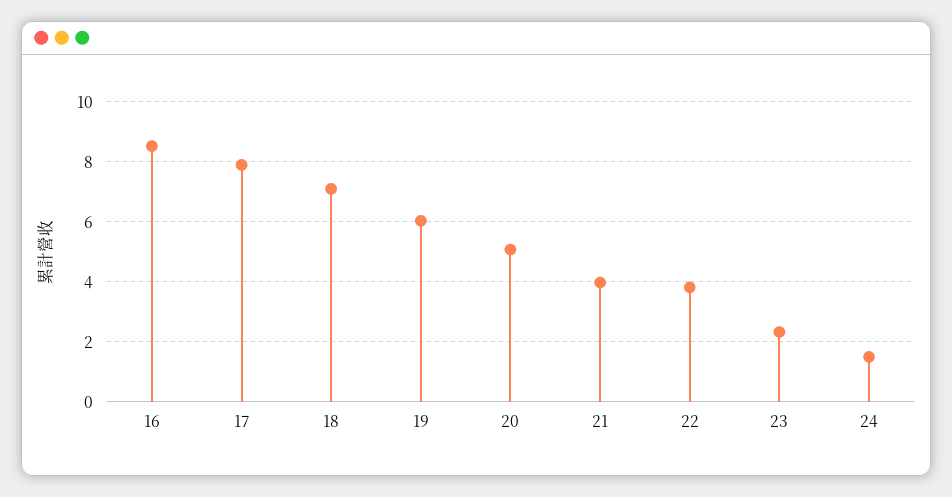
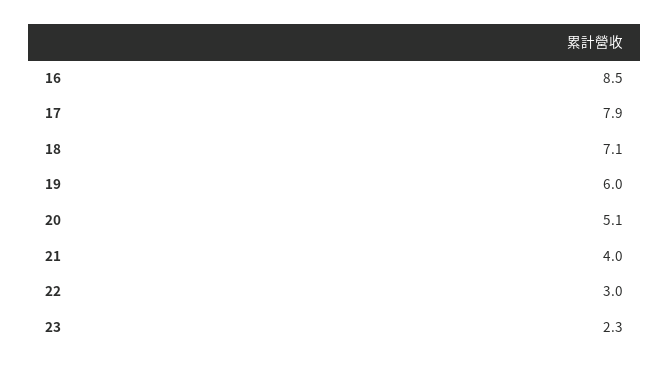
  {
    "16": 8.5,
    "17": 7.9,
    "18": 7.1,
    "19": 6,
    "20": 5.1,
    "21": 4,
-   "22": 3.75,
+   "22": 3,
-   "23": 2.3,
+   "23": 2.3
-   "24": 1.5
  }

